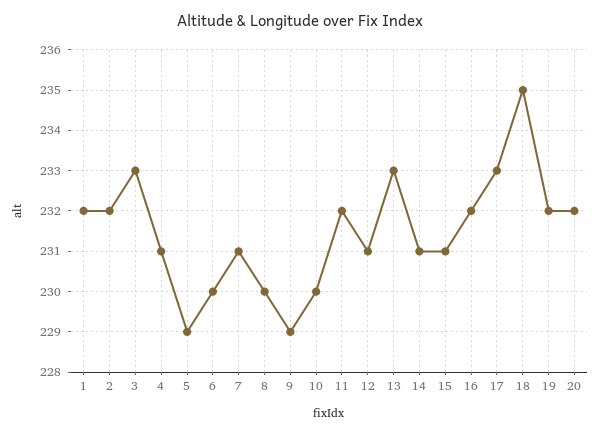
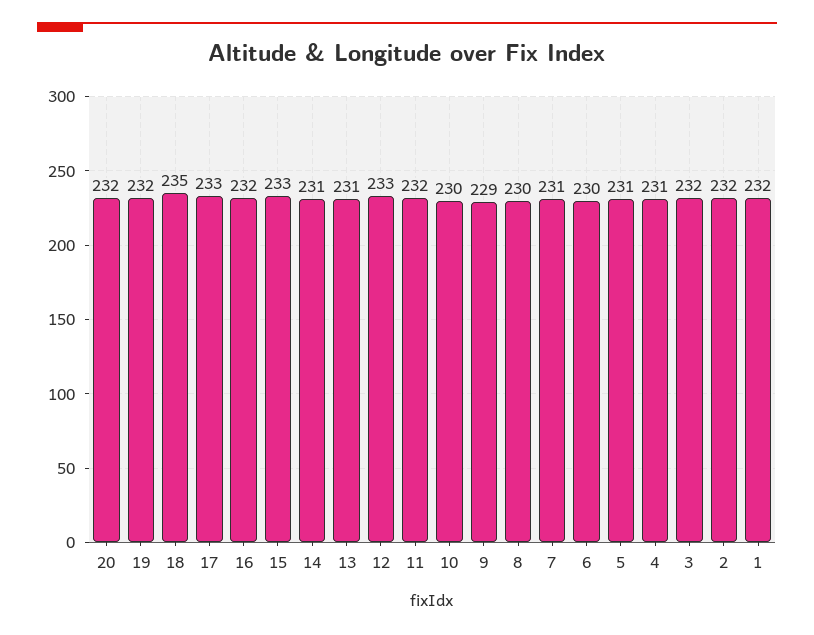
  {
    "1": 232,
    "2": 232,
-   "3": 233,
+   "3": 232,
    "4": 231,
-   "5": 229,
+   "5": 231,
    "6": 230,
    "7": 231,
    "8": 230,
    "9": 229,
    "10": 230,
    "11": 232,
-   "12": 231,
+   "12": 233,
-   "13": 233,
+   "13": 231,
    "14": 231,
-   "15": 231,
+   "15": 233,
    "16": 232,
    "17": 233,
    "18": 235,
    "19": 232,
    "20": 232
  }

